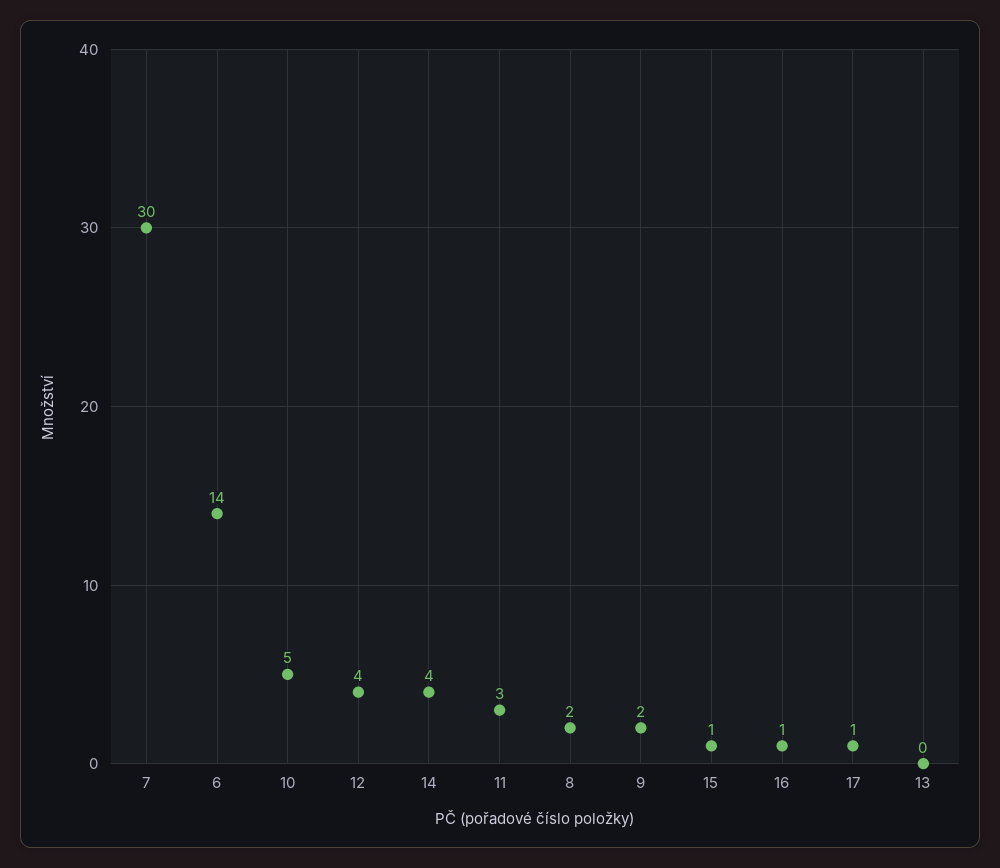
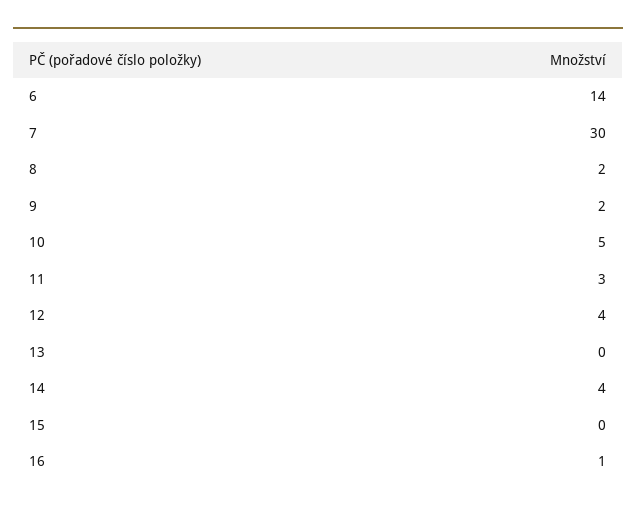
  {
    "7": 30,
    "6": 14,
    "10": 5,
    "12": 4,
    "14": 4,
    "11": 3,
    "8": 2,
    "9": 2,
-   "15": 1,
+   "15": 0,
    "16": 1,
-   "17": 1,
    "13": 0
  }

